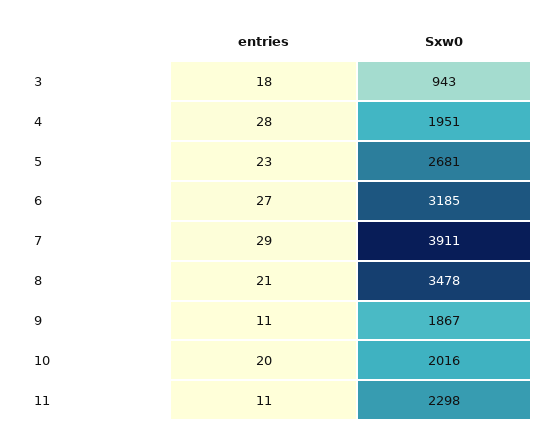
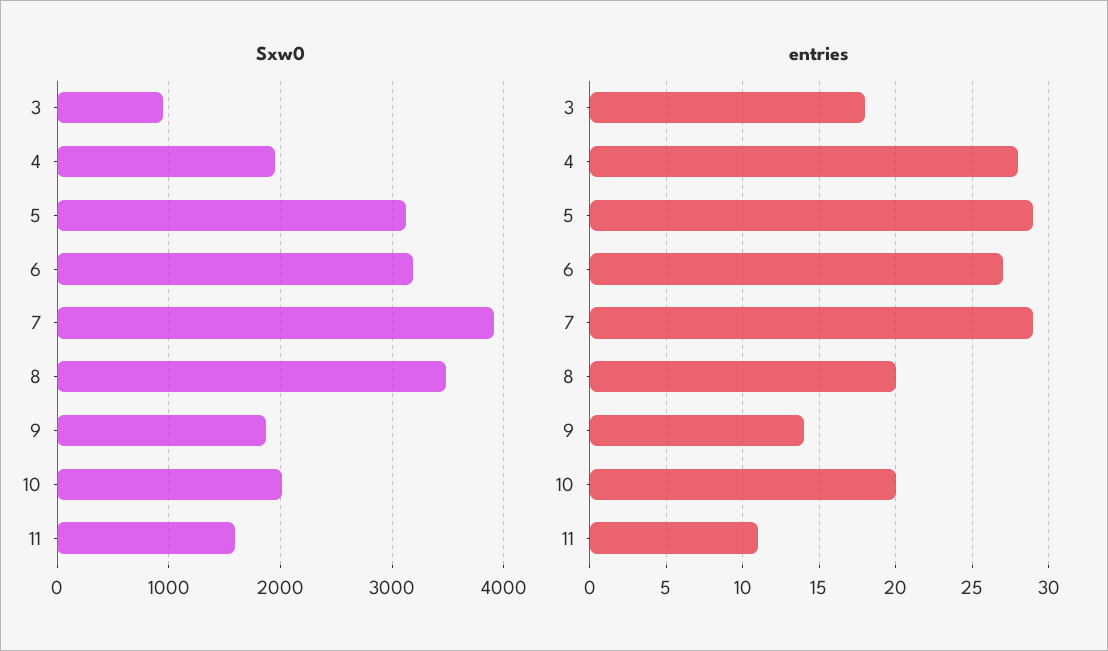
  {
    "entries": {
      "3": 18,
      "4": 28,
-     "5": 23,
+     "5": 29,
      "6": 27,
      "7": 29,
-     "8": 21,
+     "8": 20,
-     "9": 11,
+     "9": 14,
      "10": 20,
      "11": 11
    },
    "Sxw0": {
      "3": 943,
      "4": 1951,
-     "5": 2681,
+     "5": 3100,
      "6": 3185,
      "7": 3911,
      "8": 3478,
      "9": 1867,
      "10": 2016,
-     "11": 2298
+     "11": 1600
    }
  }

